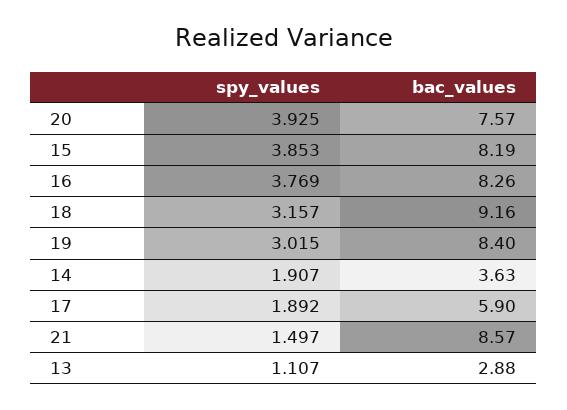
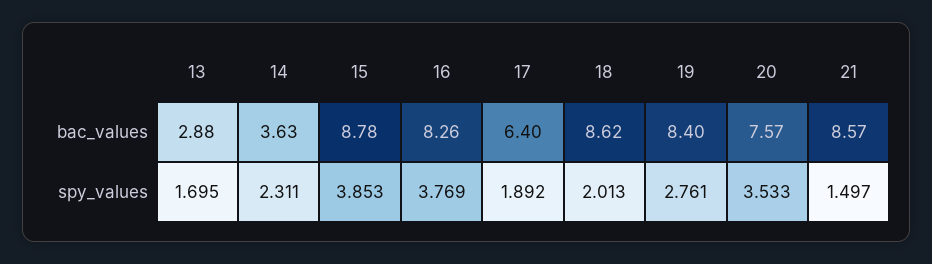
  {
    "spy_values": {
-     "20": 3.925,
+     "20": 3.533,
      "15": 3.853,
      "16": 3.769,
-     "18": 3.157,
+     "18": 2.013,
-     "19": 3.015,
+     "19": 2.761,
-     "14": 1.907,
+     "14": 2.311,
      "17": 1.892,
      "21": 1.497,
-     "13": 1.107
+     "13": 1.695
    },
    "bac_values": {
      "20": 7.57,
-     "15": 8.19,
+     "15": 8.78,
      "16": 8.26,
-     "18": 9.16,
+     "18": 8.62,
      "19": 8.4,
      "14": 3.63,
-     "17": 5.9,
+     "17": 6.4,
      "21": 8.57,
      "13": 2.88
    }
  }

